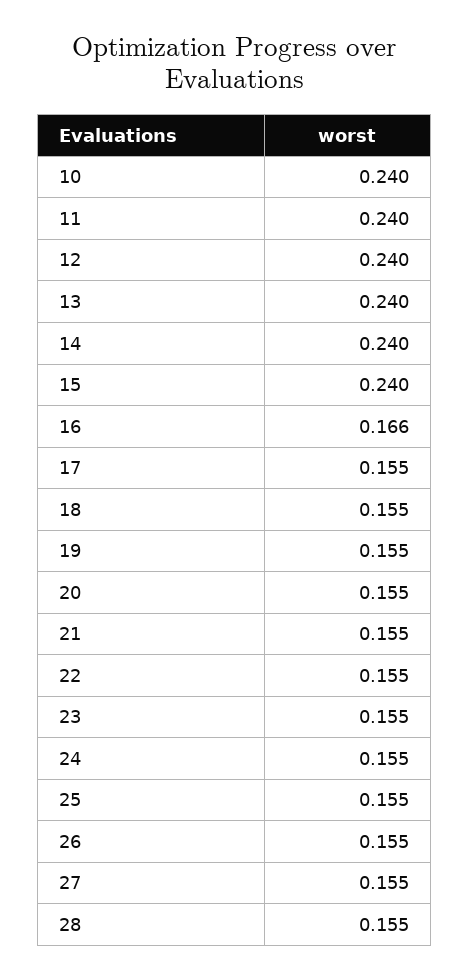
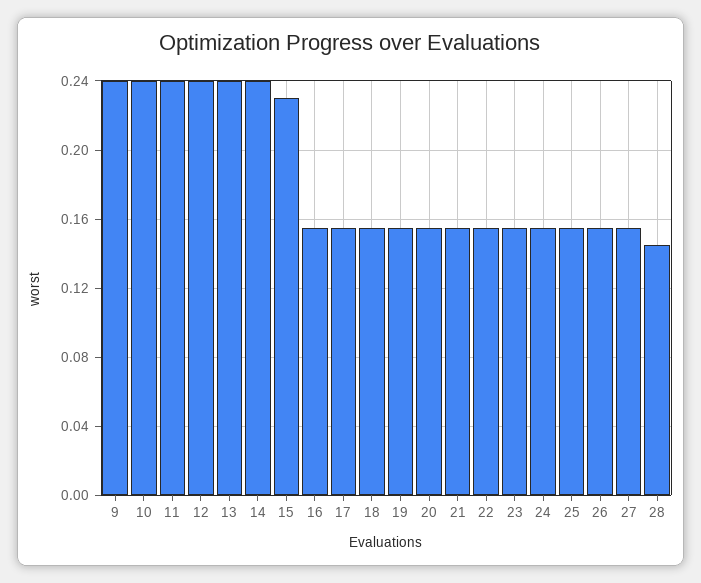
  {
    "10": 0.24,
    "11": 0.24,
    "12": 0.24,
    "13": 0.24,
    "14": 0.24,
-   "15": 0.24,
+   "15": 0.23,
-   "16": 0.166,
+   "16": 0.155,
    "17": 0.155,
    "18": 0.155,
    "19": 0.155,
    "20": 0.155,
    "21": 0.155,
    "22": 0.155,
    "23": 0.155,
    "24": 0.155,
    "25": 0.155,
    "26": 0.155,
    "27": 0.155,
-   "28": 0.155
+   "28": 0.145,
+   "9": 0.24
  }

